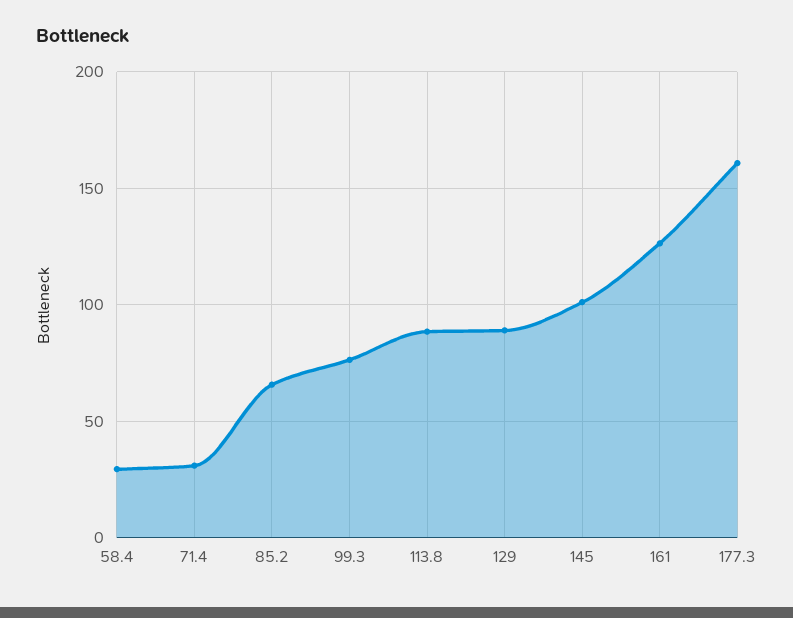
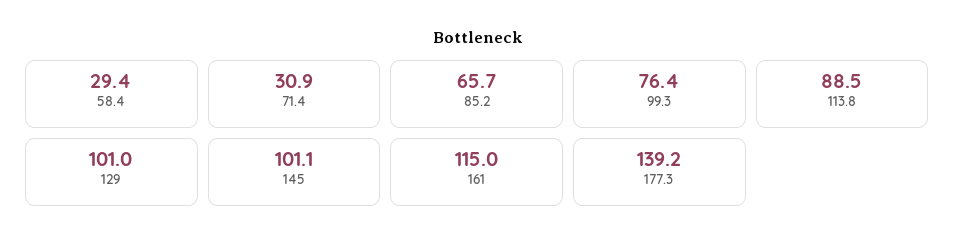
  {
    "58.4": 29.4,
    "71.4": 30.9,
    "85.2": 65.7,
    "99.3": 76.4,
    "113.8": 88.5,
-   "129": 90,
+   "129": 101,
    "145": 101.1,
-   "161": 125,
+   "161": 115,
-   "177.3": 160
+   "177.3": 139.2
  }

